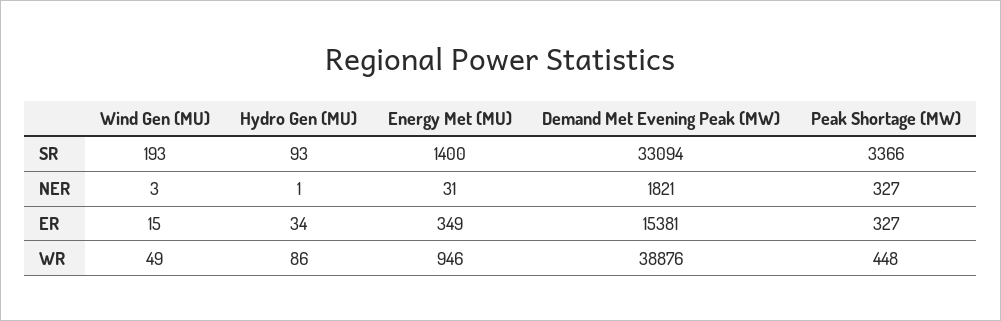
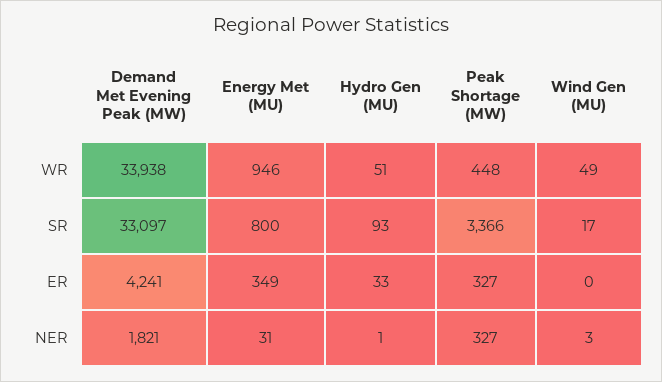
  {
    "Wind Gen (MU)": {
-     "SR": 193,
+     "SR": 17,
      "NER": 3,
-     "ER": 15,
+     "ER": 0,
      "WR": 49
    },
    "Hydro Gen (MU)": {
      "SR": 93,
      "NER": 1,
-     "ER": 34,
+     "ER": 33,
-     "WR": 86
+     "WR": 51
    },
    "Energy Met (MU)": {
-     "SR": 1400,
+     "SR": 800,
      "NER": 31,
      "ER": 349,
      "WR": 946
    },
    "Demand Met Evening Peak (MW)": {
-     "SR": 33094,
+     "SR": 33097,
      "NER": 1821,
-     "ER": 15381,
+     "ER": 4241,
-     "WR": 38876
+     "WR": 33938
    },
    "Peak Shortage (MW)": {
      "SR": 3366,
      "NER": 327,
      "ER": 327,
      "WR": 448
    }
  }

